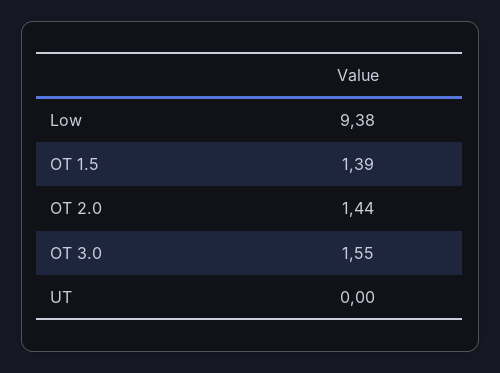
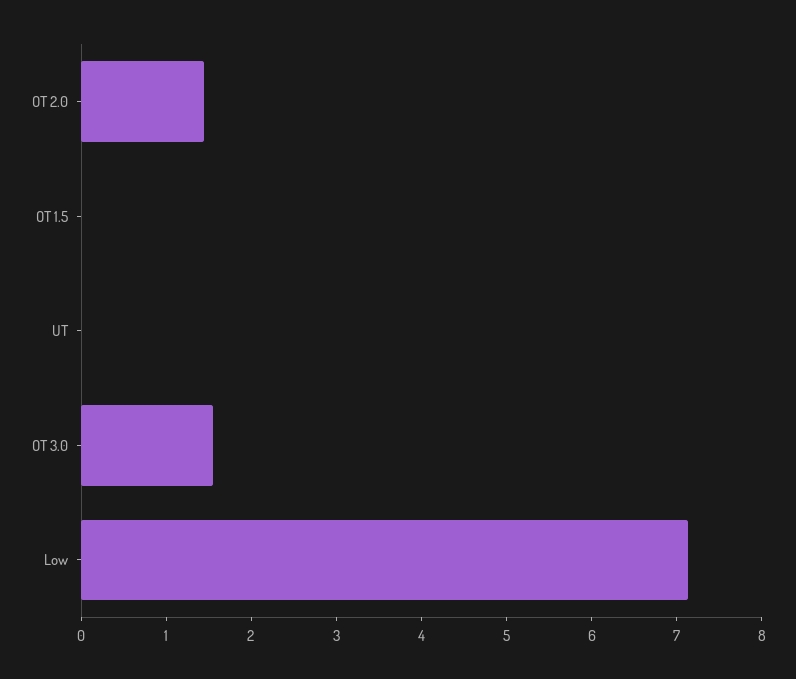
  {
-   "Low": 9.38,
+   "Low": 7.2,
-   "OT 1.5": 1.39,
+   "OT 1.5": 0,
    "OT 2.0": 1.44,
    "OT 3.0": 1.55,
    "UT": 0
  }

